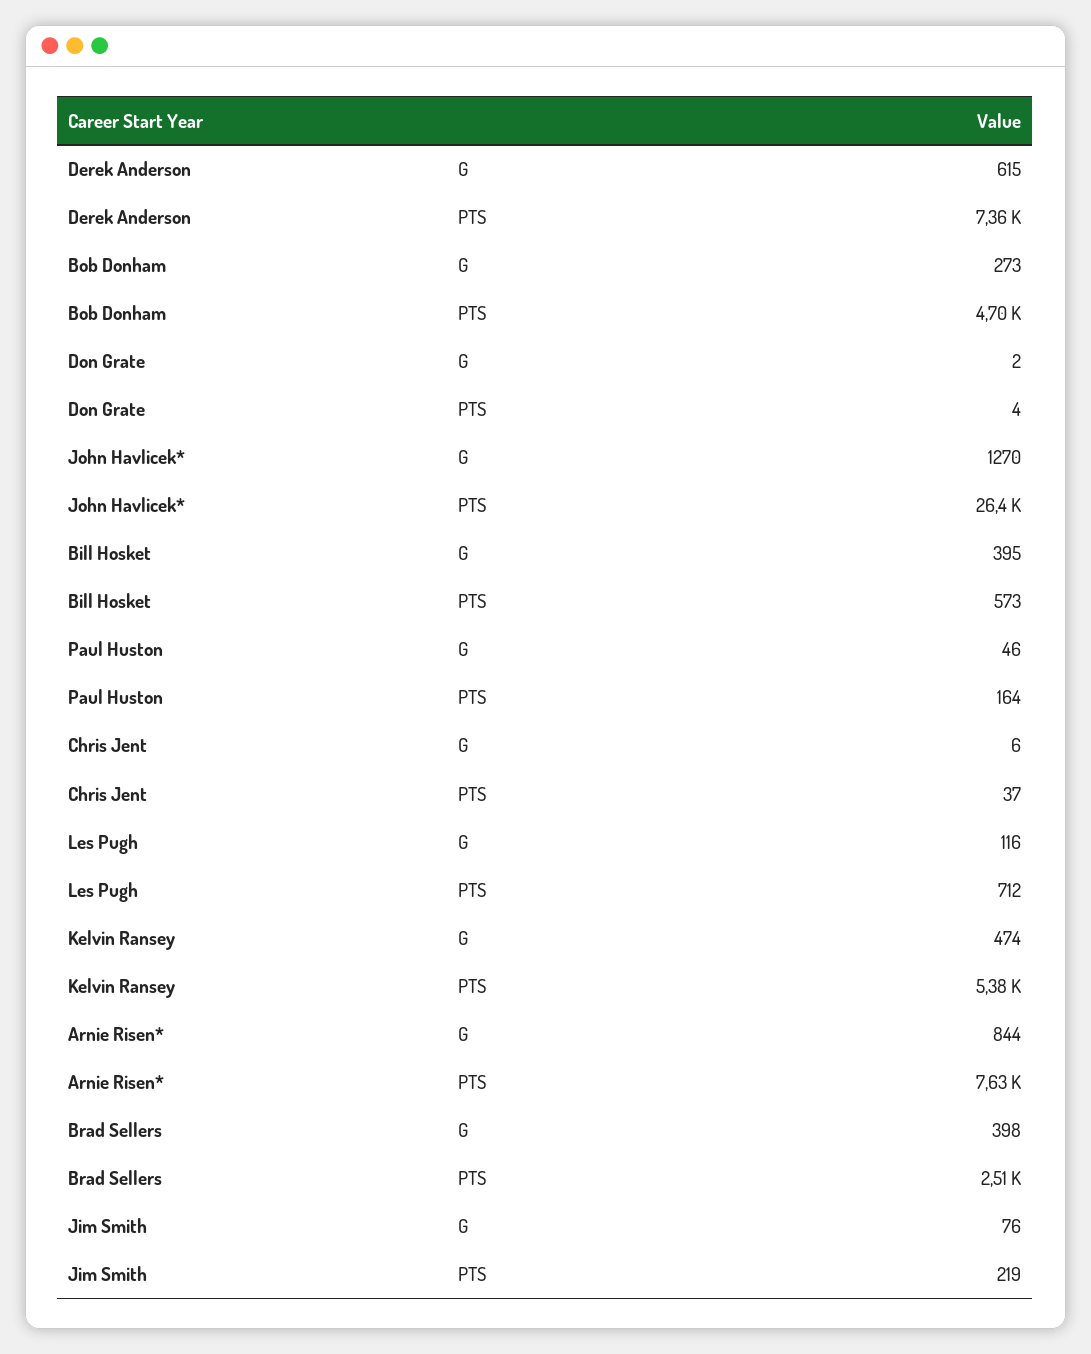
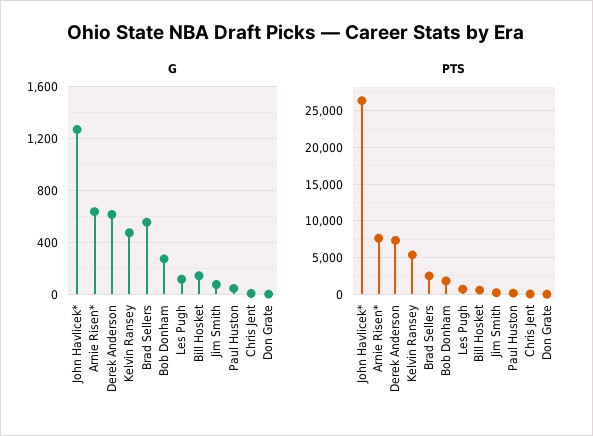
  {
    "G": {
      "Derek Anderson": 615,
      "Bob Donham": 273,
      "Don Grate": 2,
      "John Havlicek*": 1270,
-     "Bill Hosket": 395,
+     "Bill Hosket": 150,
      "Paul Huston": 46,
      "Chris Jent": 6,
      "Les Pugh": 116,
      "Kelvin Ransey": 474,
-     "Arnie Risen*": 844,
+     "Arnie Risen*": 650,
-     "Brad Sellers": 398,
+     "Brad Sellers": 550,
      "Jim Smith": 76
    },
    "PTS": {
      "Derek Anderson": 7360,
-     "Bob Donham": 4700,
+     "Bob Donham": 2000,
      "Don Grate": 4,
      "John Havlicek*": 26400,
      "Bill Hosket": 573,
      "Paul Huston": 164,
      "Chris Jent": 37,
      "Les Pugh": 712,
      "Kelvin Ransey": 5380,
      "Arnie Risen*": 7630,
      "Brad Sellers": 2510,
      "Jim Smith": 219
    }
  }

